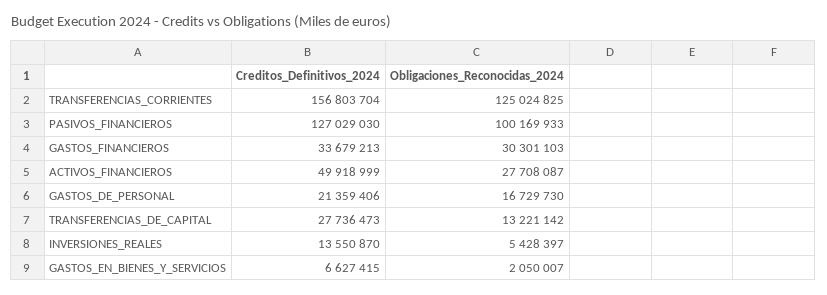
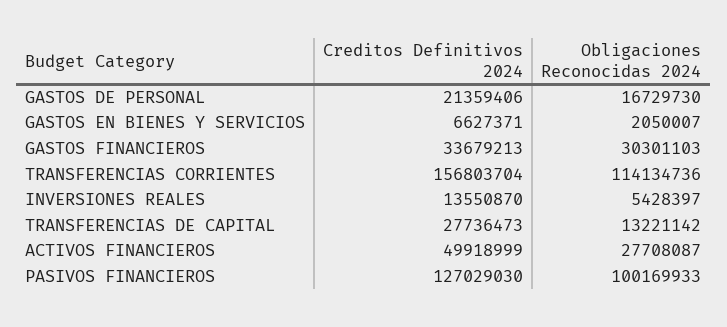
  {
    "Creditos_Definitivos_2024": {
      "TRANSFERENCIAS_CORRIENTES": 156803704,
      "PASIVOS_FINANCIEROS": 127029030,
      "GASTOS_FINANCIEROS": 33679213,
      "ACTIVOS_FINANCIEROS": 49918999,
      "GASTOS_DE_PERSONAL": 21359406,
      "TRANSFERENCIAS_DE_CAPITAL": 27736473,
      "INVERSIONES_REALES": 13550870,
-     "GASTOS_EN_BIENES_Y_SERVICIOS": 6627415
+     "GASTOS_EN_BIENES_Y_SERVICIOS": 6627371
    },
    "Obligaciones_Reconocidas_2024": {
-     "TRANSFERENCIAS_CORRIENTES": 125024825,
+     "TRANSFERENCIAS_CORRIENTES": 114134736,
      "PASIVOS_FINANCIEROS": 100169933,
      "GASTOS_FINANCIEROS": 30301103,
      "ACTIVOS_FINANCIEROS": 27708087,
      "GASTOS_DE_PERSONAL": 16729730,
      "TRANSFERENCIAS_DE_CAPITAL": 13221142,
      "INVERSIONES_REALES": 5428397,
      "GASTOS_EN_BIENES_Y_SERVICIOS": 2050007
    }
  }

